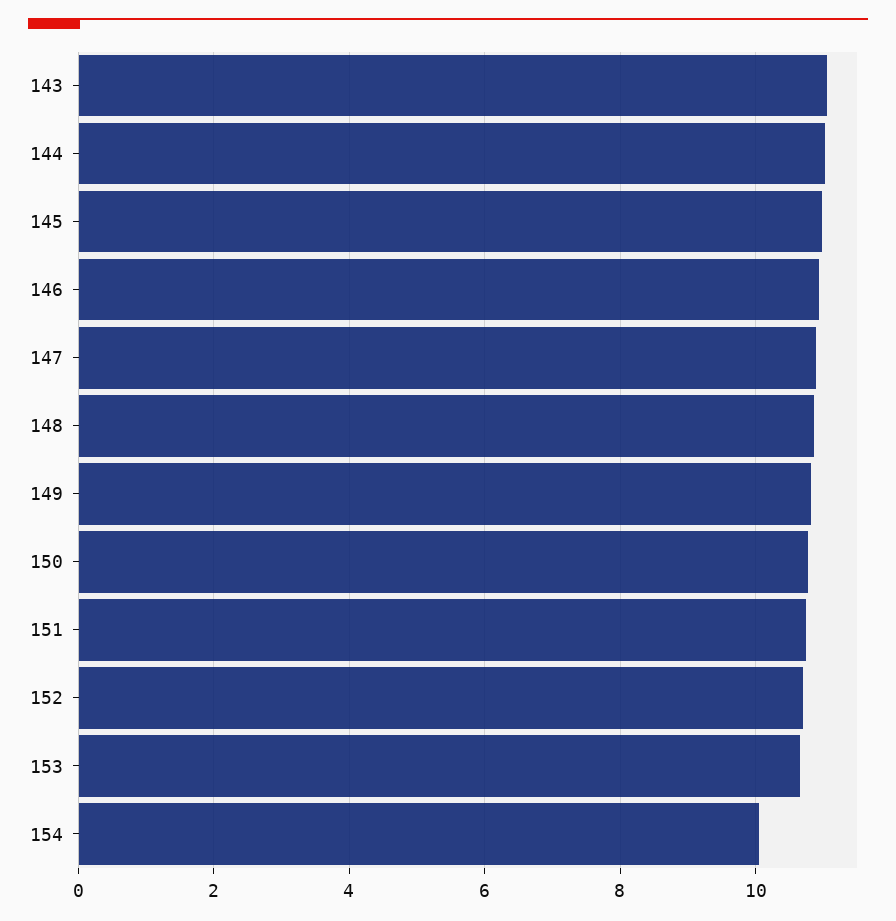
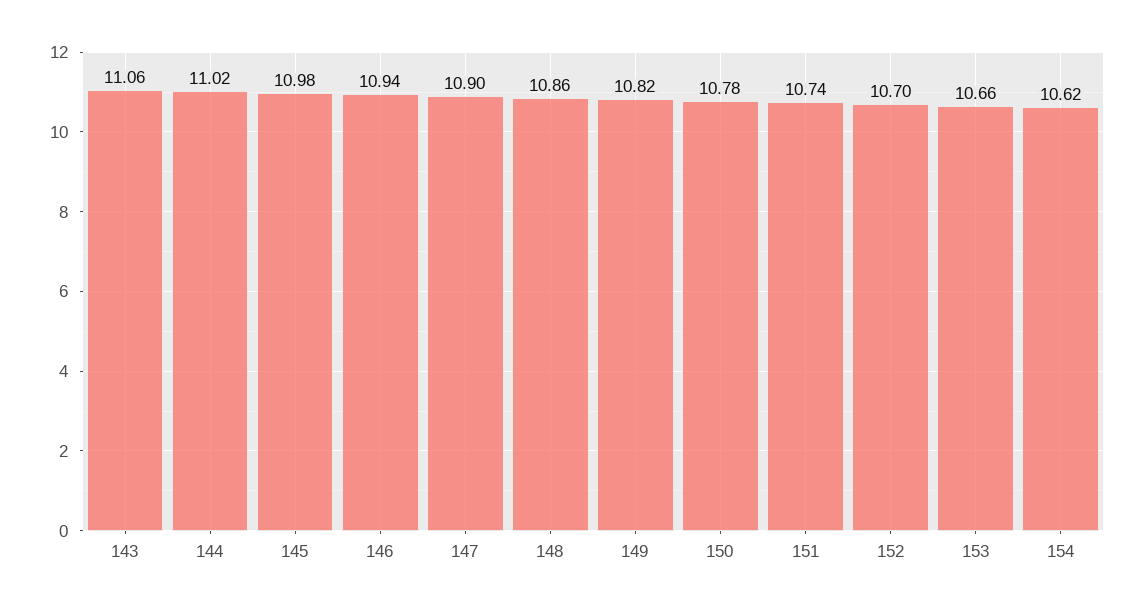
  {
    "143": 11.06,
    "144": 11.02,
    "145": 10.98,
    "146": 10.94,
    "147": 10.9,
    "148": 10.86,
    "149": 10.82,
    "150": 10.78,
    "151": 10.74,
    "152": 10.7,
    "153": 10.66,
-   "154": 10
+   "154": 10.62
  }

